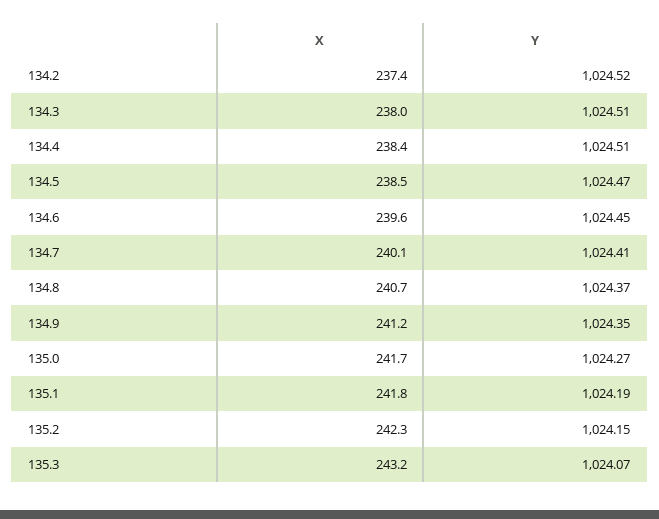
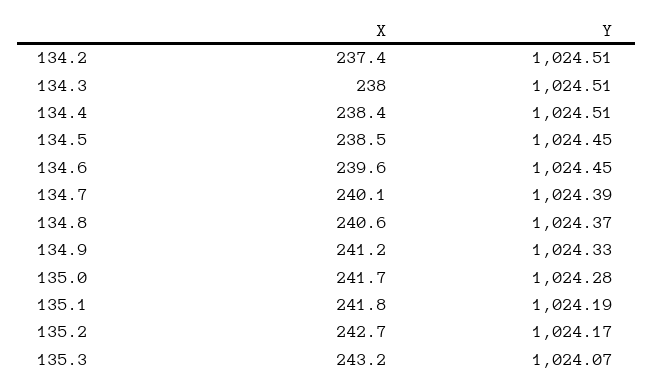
  {
    "X": {
      "134.2": 237.4,
      "134.3": 238,
      "134.4": 238.4,
      "134.5": 238.5,
      "134.6": 239.6,
      "134.7": 240.1,
-     "134.8": 240.7,
+     "134.8": 240.6,
      "134.9": 241.2,
      "135.0": 241.7,
      "135.1": 241.8,
-     "135.2": 242.3,
+     "135.2": 242.7,
      "135.3": 243.2
    },
    "Y": {
-     "134.2": 1024.52,
+     "134.2": 1024.51,
      "134.3": 1024.51,
      "134.4": 1024.51,
-     "134.5": 1024.47,
+     "134.5": 1024.45,
      "134.6": 1024.45,
-     "134.7": 1024.41,
+     "134.7": 1024.39,
      "134.8": 1024.37,
-     "134.9": 1024.35,
+     "134.9": 1024.33,
-     "135.0": 1024.27,
+     "135.0": 1024.28,
      "135.1": 1024.19,
-     "135.2": 1024.15,
+     "135.2": 1024.17,
      "135.3": 1024.07
    }
  }

